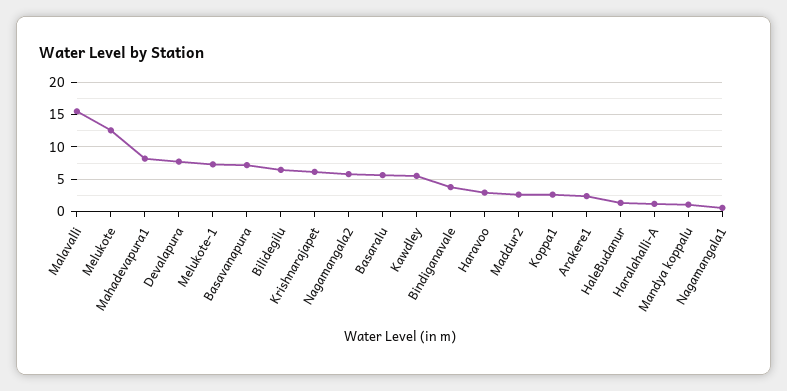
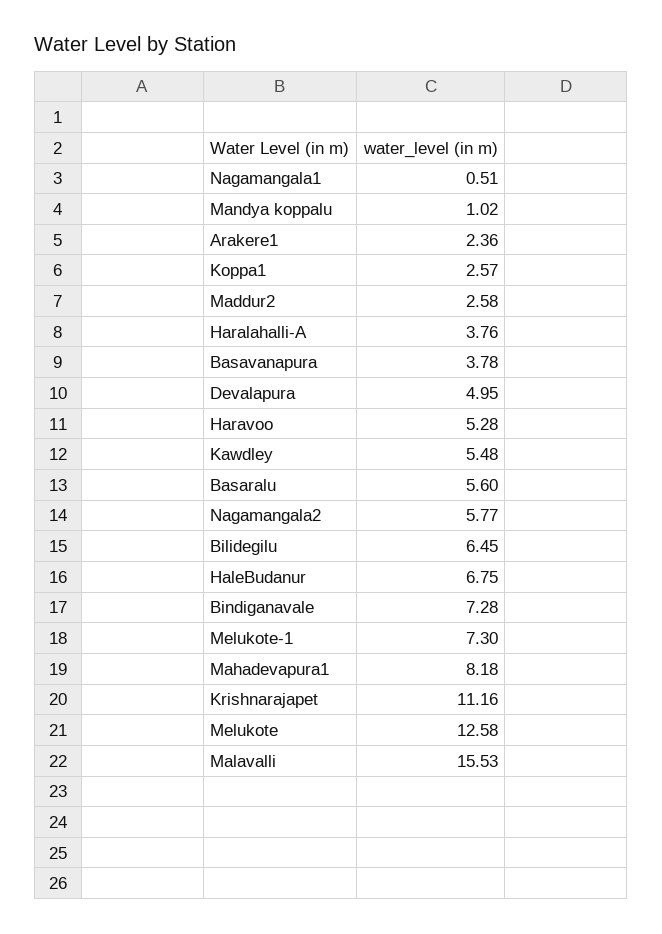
  {
    "Malavalli": 15.53,
    "Melukote": 12.58,
    "Mahadevapura1": 8.18,
-   "Devalapura": 8,
+   "Devalapura": 4.95,
    "Melukote-1": 7.3,
-   "Basavanapura": 7,
+   "Basavanapura": 3.78,
    "Bilidegilu": 6.45,
-   "Krishnarajapet": 6,
+   "Krishnarajapet": 11.16,
    "Nagamangala2": 5.77,
    "Basaralu": 5.6,
    "Kawdley": 5.48,
-   "Bindiganavale": 4,
+   "Bindiganavale": 7.28,
-   "Haravoo": 3,
+   "Haravoo": 5.28,
    "Maddur2": 2.58,
    "Koppa1": 2.57,
    "Arakere1": 2.36,
-   "HaleBudanur": 1,
+   "HaleBudanur": 6.75,
-   "Haralahalli-A": 1,
+   "Haralahalli-A": 3.76,
    "Mandya koppalu": 1.02,
    "Nagamangala1": 0.51
  }

